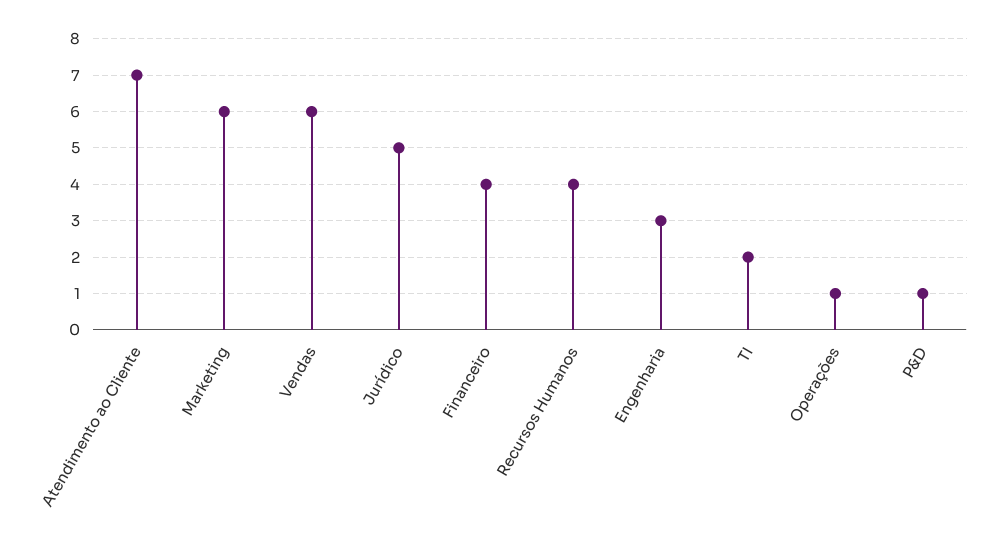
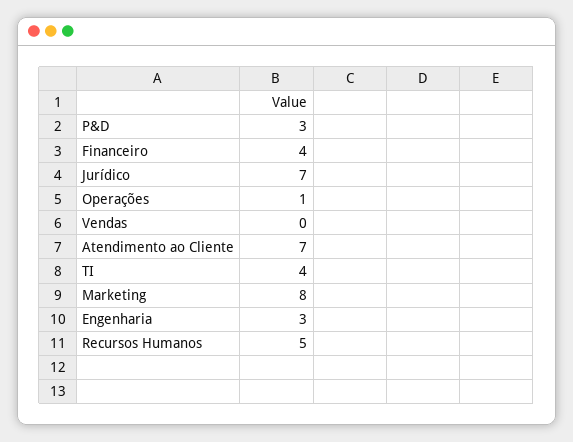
  {
    "Atendimento ao Cliente": 7,
-   "Marketing": 6,
+   "Marketing": 8,
-   "Vendas": 6,
+   "Vendas": 0,
-   "Jurídico": 5,
+   "Jurídico": 7,
    "Financeiro": 4,
-   "Recursos Humanos": 4,
+   "Recursos Humanos": 5,
    "Engenharia": 3,
-   "TI": 2,
+   "TI": 4,
    "Operações": 1,
-   "P&D": 1
+   "P&D": 3
  }

